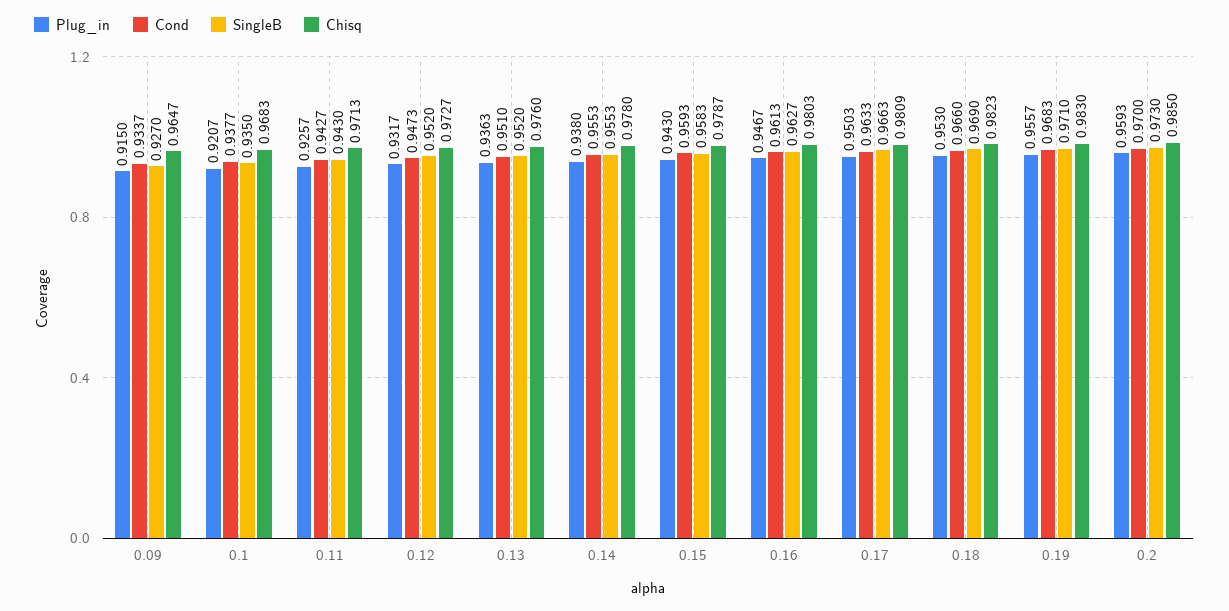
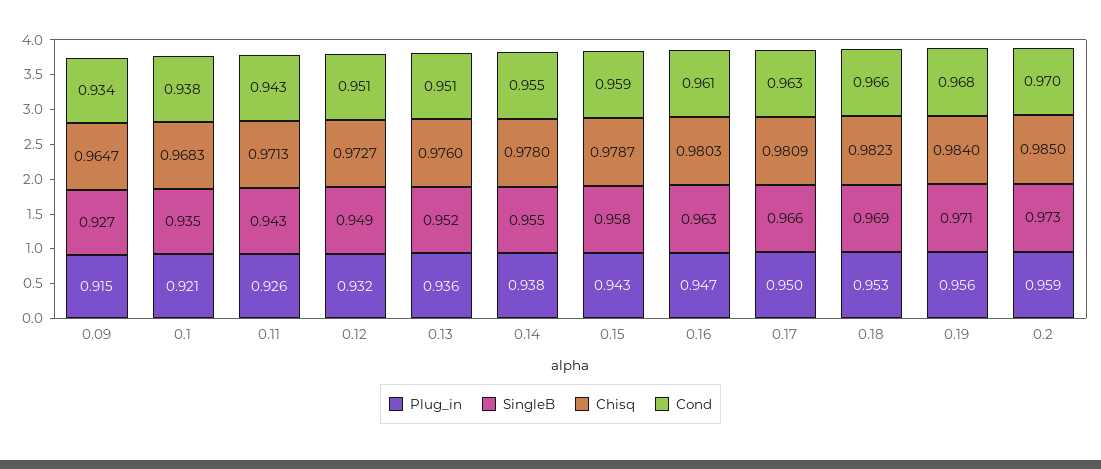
  {
    "Plug_in": {
      "0.09": 0.915,
      "0.1": 0.9207,
      "0.11": 0.9257,
      "0.12": 0.9317,
      "0.13": 0.9363,
      "0.14": 0.938,
      "0.15": 0.943,
      "0.16": 0.9467,
      "0.17": 0.9503,
      "0.18": 0.953,
      "0.19": 0.9557,
      "0.2": 0.9593
    },
    "Cond": {
      "0.09": 0.9337,
      "0.1": 0.9377,
      "0.11": 0.9427,
-     "0.12": 0.9473,
+     "0.12": 0.951,
      "0.13": 0.951,
      "0.14": 0.9553,
      "0.15": 0.9593,
      "0.16": 0.9613,
      "0.17": 0.9633,
      "0.18": 0.966,
      "0.19": 0.9683,
      "0.2": 0.97
    },
    "SingleB": {
      "0.09": 0.927,
      "0.1": 0.935,
      "0.11": 0.943,
-     "0.12": 0.952,
+     "0.12": 0.949,
      "0.13": 0.952,
      "0.14": 0.9553,
      "0.15": 0.9583,
      "0.16": 0.9627,
      "0.17": 0.9663,
      "0.18": 0.969,
      "0.19": 0.971,
      "0.2": 0.973
    },
    "Chisq": {
      "0.09": 0.9647,
      "0.1": 0.9683,
      "0.11": 0.9713,
      "0.12": 0.9727,
      "0.13": 0.976,
      "0.14": 0.978,
      "0.15": 0.9787,
      "0.16": 0.9803,
      "0.17": 0.9809,
      "0.18": 0.9823,
-     "0.19": 0.983,
+     "0.19": 0.984,
      "0.2": 0.985
    }
  }

